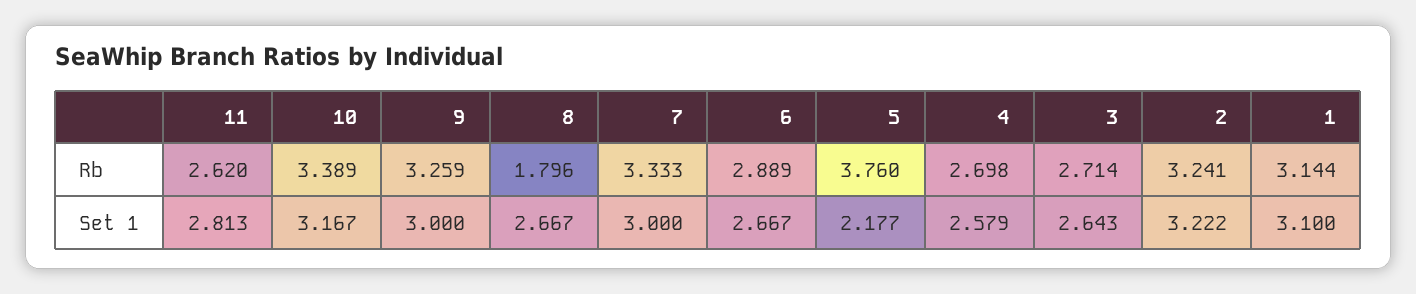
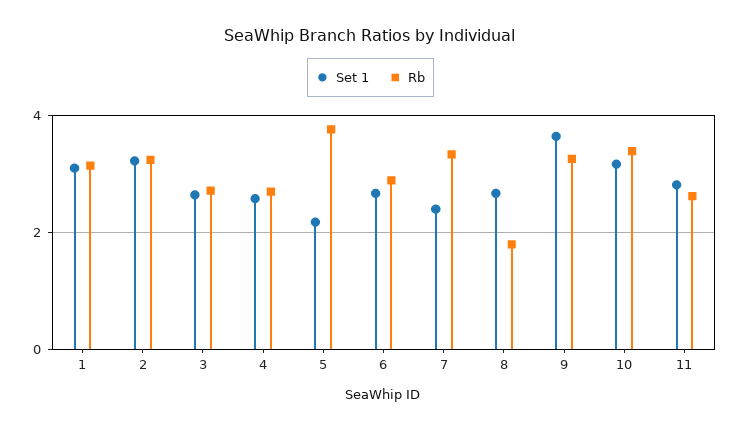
  {
    "Rb": {
      "11": 2.62,
      "10": 3.389,
      "9": 3.259,
      "8": 1.796,
      "7": 3.333,
      "6": 2.889,
      "5": 3.76,
      "4": 2.698,
      "3": 2.714,
      "2": 3.241,
      "1": 3.144
    },
    "Set 1": {
      "11": 2.813,
      "10": 3.167,
-     "9": 3,
+     "9": 3.6,
      "8": 2.667,
-     "7": 3,
+     "7": 2.4,
      "6": 2.667,
      "5": 2.177,
      "4": 2.579,
      "3": 2.643,
      "2": 3.222,
      "1": 3.1
    }
  }

